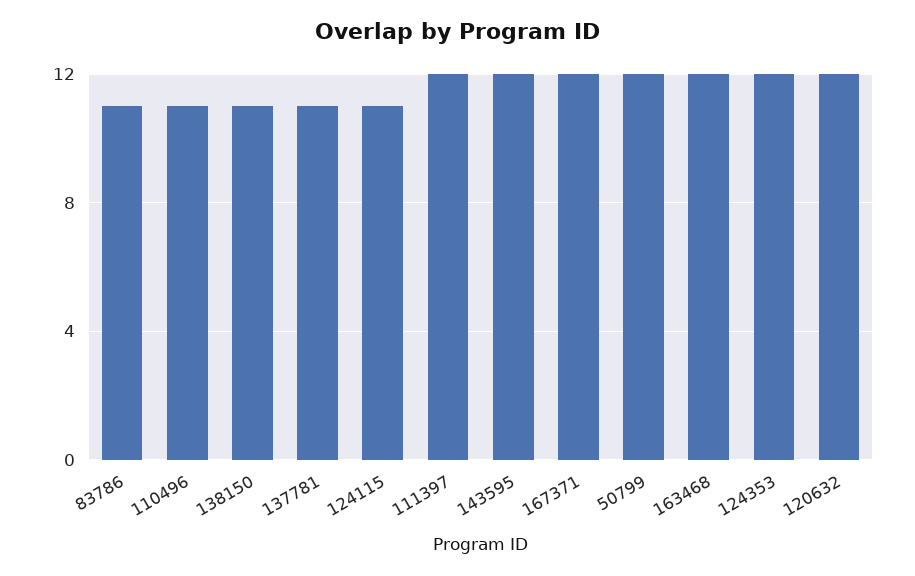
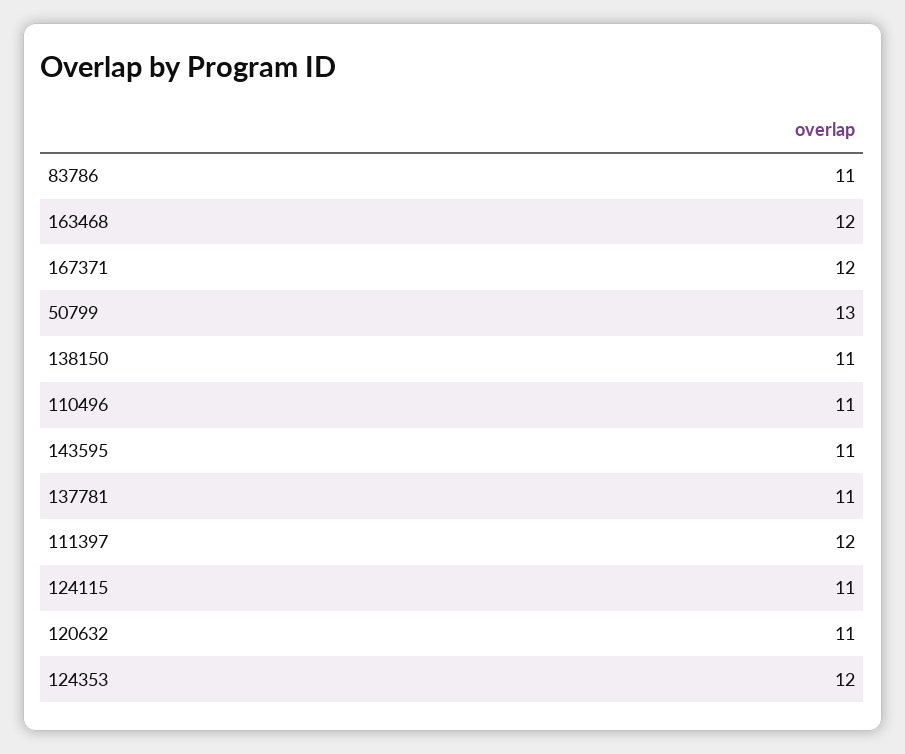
  {
    "83786": 11,
    "110496": 11,
    "138150": 11,
    "137781": 11,
    "124115": 11,
    "111397": 12,
-   "143595": 12,
+   "143595": 11,
    "167371": 12,
-   "50799": 12,
+   "50799": 13,
    "163468": 12,
    "124353": 12,
-   "120632": 12
+   "120632": 11
  }

